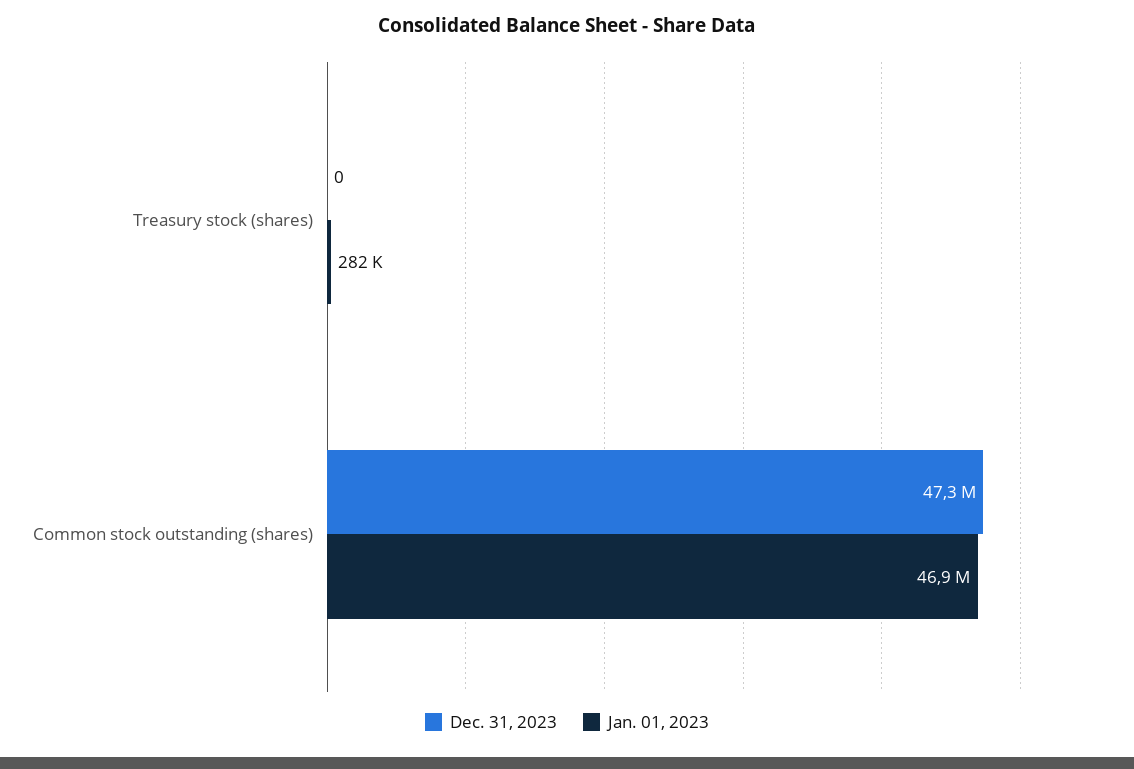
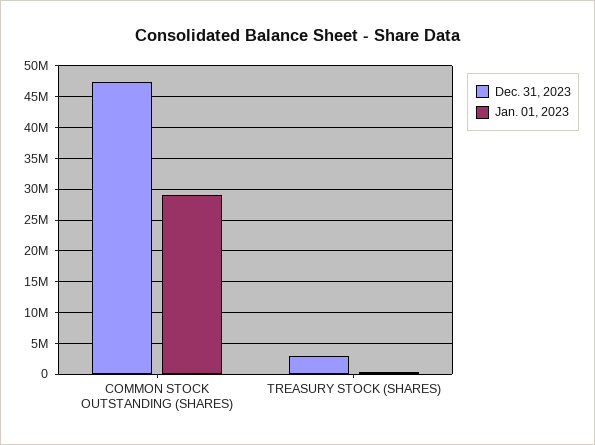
  {
    "Dec. 31, 2023": {
-     "Treasury stock (shares)": 0,
+     "Treasury stock (shares)": 3000000,
      "Common stock outstanding (shares)": 47300000
    },
    "Jan. 01, 2023": {
      "Treasury stock (shares)": 282000,
-     "Common stock outstanding (shares)": 46900000
+     "Common stock outstanding (shares)": 29000000
    }
  }

